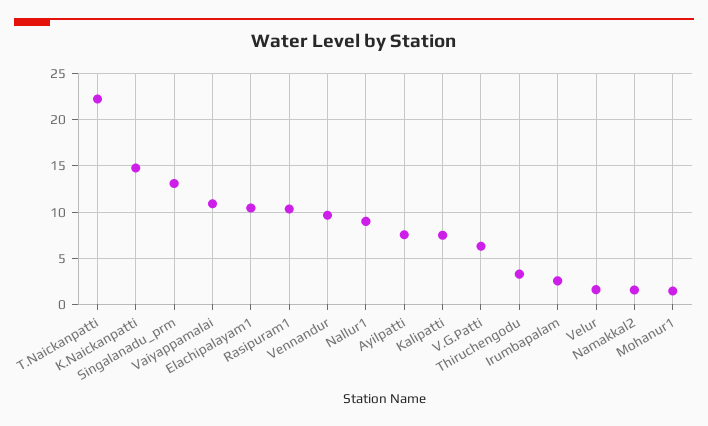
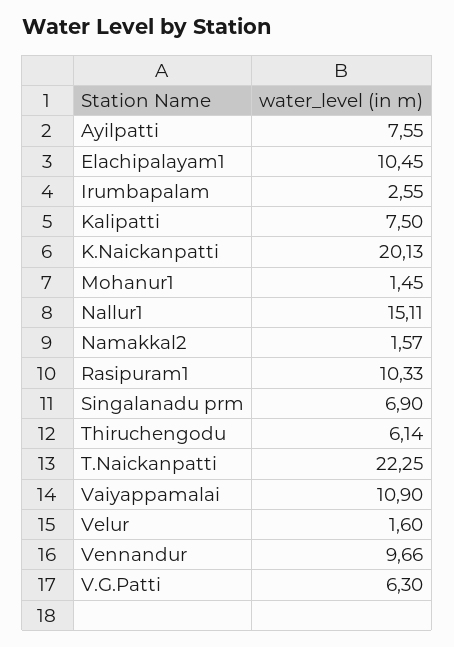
  {
    "T.Naickanpatti": 22.25,
-   "K.Naickanpatti": 15,
+   "K.Naickanpatti": 20.13,
-   "Singalanadu_prm": 13,
+   "Singalanadu_prm": 6.9,
    "Vaiyappamalai": 10.9,
    "Elachipalayam1": 10.45,
    "Rasipuram1": 10.33,
    "Vennandur": 9.66,
-   "Nallur1": 9,
+   "Nallur1": 15.11,
    "Ayilpatti": 7.55,
    "Kalipatti": 7.5,
    "V.G.Patti": 6.3,
-   "Thiruchengodu": 3,
+   "Thiruchengodu": 6.14,
    "Irumbapalam": 2.55,
    "Velur": 1.6,
    "Namakkal2": 1.57,
    "Mohanur1": 1.45
  }

